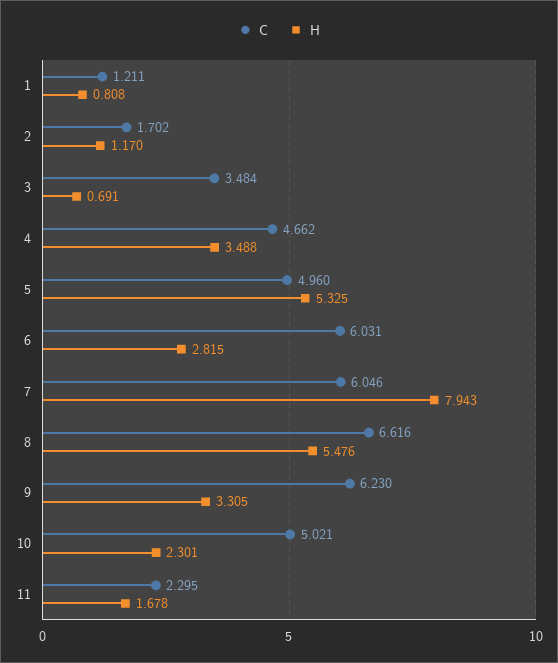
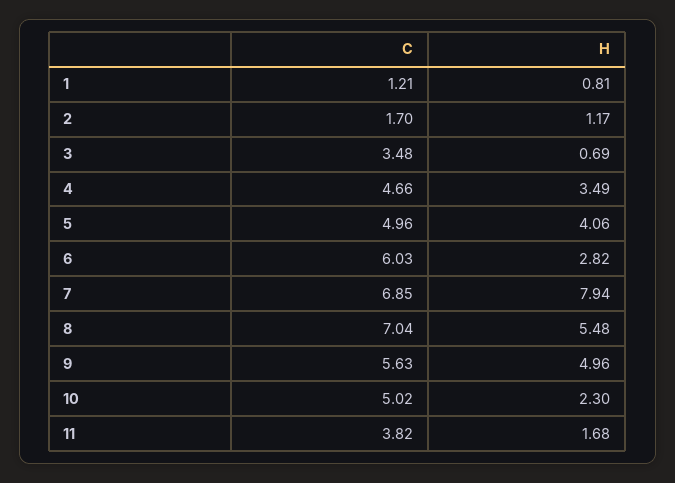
  {
    "C": {
      "1": 1.211,
      "2": 1.702,
      "3": 3.484,
      "4": 4.662,
      "5": 4.96,
      "6": 6.031,
-     "7": 6.046,
+     "7": 6.85,
-     "8": 6.616,
+     "8": 7.04,
-     "9": 6.23,
+     "9": 5.63,
      "10": 5.021,
-     "11": 2.295
+     "11": 3.82
    },
    "H": {
      "1": 0.808,
      "2": 1.17,
      "3": 0.691,
      "4": 3.488,
-     "5": 5.325,
+     "5": 4.06,
      "6": 2.815,
      "7": 7.943,
      "8": 5.476,
-     "9": 3.305,
+     "9": 4.96,
      "10": 2.301,
      "11": 1.678
    }
  }

